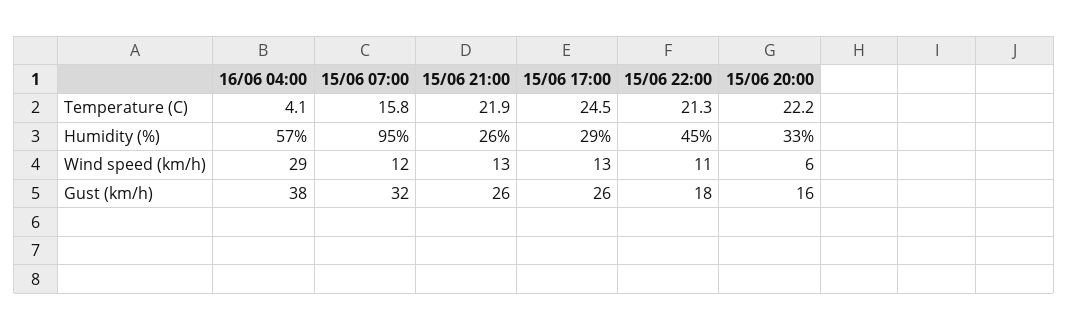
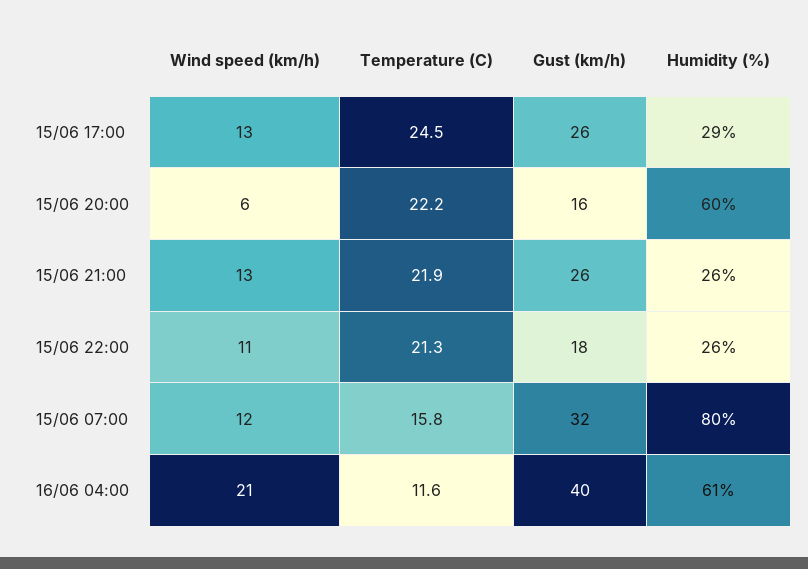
  {
    "16/06 04:00": {
-     "Temperature (C)": 4.1,
+     "Temperature (C)": 11.6,
-     "Humidity (%)": 57,
+     "Humidity (%)": 61,
-     "Wind speed (km/h)": 29,
+     "Wind speed (km/h)": 21,
-     "Gust (km/h)": 38
+     "Gust (km/h)": 40
    },
    "15/06 07:00": {
      "Temperature (C)": 15.8,
-     "Humidity (%)": 95,
+     "Humidity (%)": 80,
      "Wind speed (km/h)": 12,
      "Gust (km/h)": 32
    },
    "15/06 21:00": {
      "Temperature (C)": 21.9,
      "Humidity (%)": 26,
      "Wind speed (km/h)": 13,
      "Gust (km/h)": 26
    },
    "15/06 17:00": {
      "Temperature (C)": 24.5,
      "Humidity (%)": 29,
      "Wind speed (km/h)": 13,
      "Gust (km/h)": 26
    },
    "15/06 22:00": {
      "Temperature (C)": 21.3,
-     "Humidity (%)": 45,
+     "Humidity (%)": 26,
      "Wind speed (km/h)": 11,
      "Gust (km/h)": 18
    },
    "15/06 20:00": {
      "Temperature (C)": 22.2,
-     "Humidity (%)": 33,
+     "Humidity (%)": 60,
      "Wind speed (km/h)": 6,
      "Gust (km/h)": 16
    }
  }

